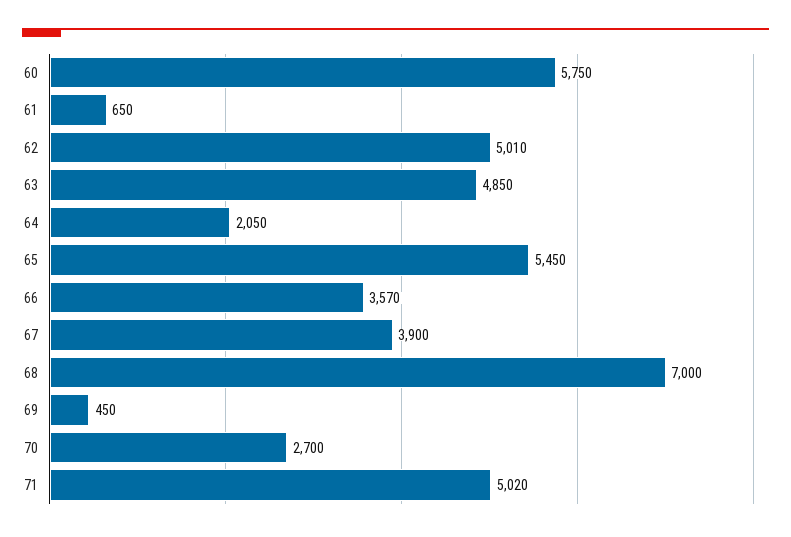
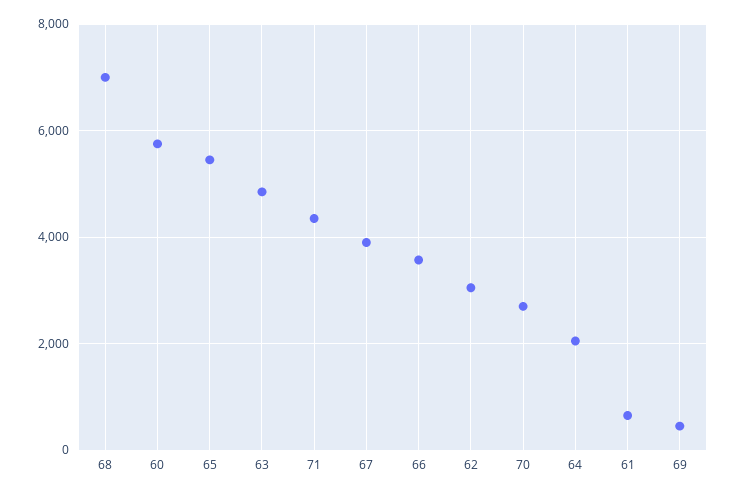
  {
    "60": 5750,
    "61": 650,
-   "62": 5010,
+   "62": 3000,
    "63": 4850,
    "64": 2050,
    "65": 5450,
    "66": 3570,
    "67": 3900,
    "68": 7000,
    "69": 450,
    "70": 2700,
-   "71": 5020
+   "71": 4400
  }

